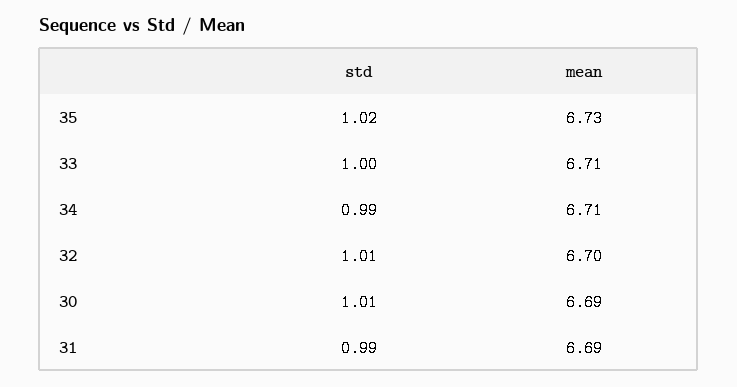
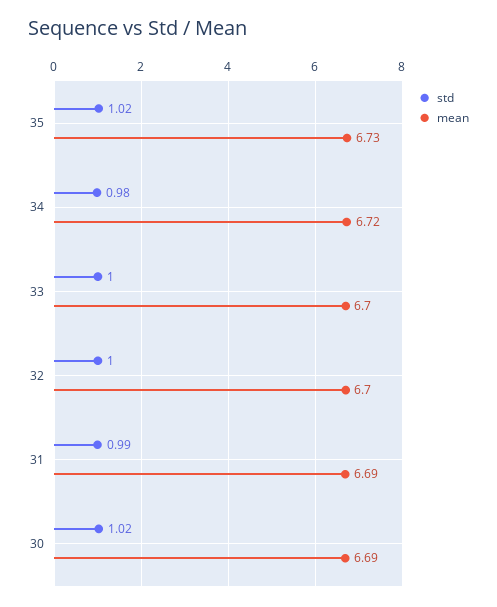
  {
    "std": {
      "35": 1.02,
      "33": 1,
-     "34": 0.99,
+     "34": 0.98,
-     "32": 1.01,
+     "32": 1,
-     "30": 1.01,
+     "30": 1.02,
      "31": 0.99
    },
    "mean": {
      "35": 6.73,
-     "33": 6.71,
+     "33": 6.7,
-     "34": 6.71,
+     "34": 6.72,
      "32": 6.7,
      "30": 6.69,
      "31": 6.69
    }
  }

